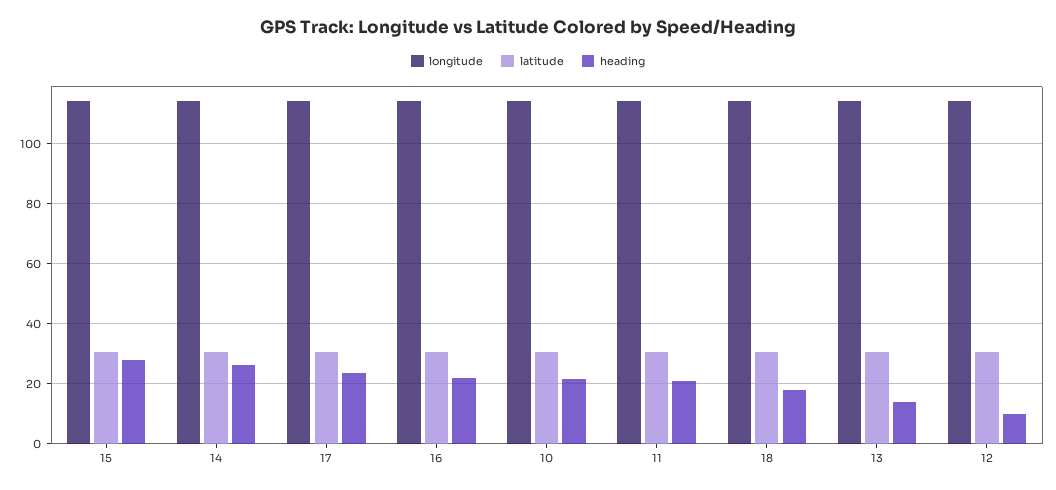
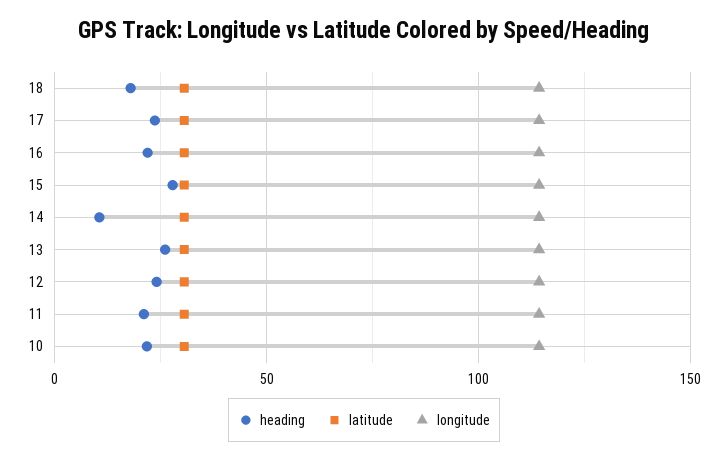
  {
    "longitude": {
      "15": 114,
      "14": 114,
      "17": 114,
      "16": 114,
      "10": 114,
      "11": 114,
      "18": 114,
      "13": 114,
      "12": 114
    },
    "latitude": {
      "15": 30,
      "14": 30,
      "17": 30,
      "16": 30,
      "10": 30,
      "11": 30,
      "18": 30,
      "13": 30,
      "12": 30
    },
    "heading": {
      "15": 28,
-     "14": 26,
+     "14": 10,
      "17": 24,
      "16": 22,
      "10": 22,
      "11": 22,
      "18": 18,
-     "13": 14,
+     "13": 25,
-     "12": 10
+     "12": 25
    }
  }

